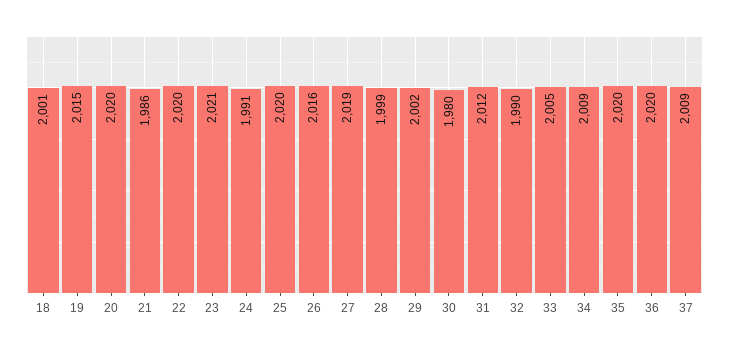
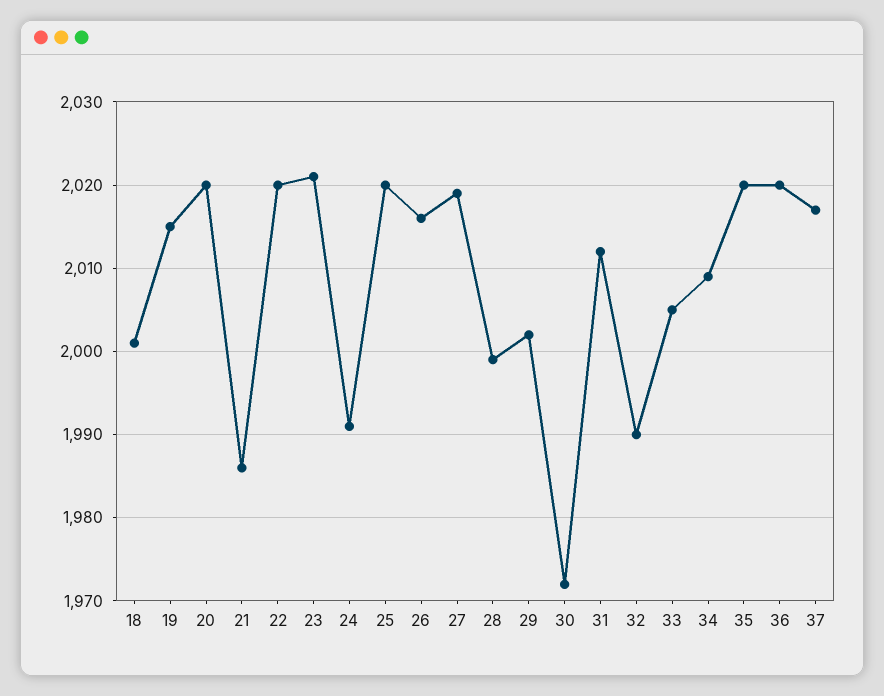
  {
    "18": 2001,
    "19": 2015,
    "20": 2020,
    "21": 1986,
    "22": 2020,
    "23": 2021,
    "24": 1991,
    "25": 2020,
    "26": 2016,
    "27": 2019,
    "28": 1999,
    "29": 2002,
-   "30": 1980,
+   "30": 1972,
    "31": 2012,
    "32": 1990,
    "33": 2005,
    "34": 2009,
    "35": 2020,
    "36": 2020,
-   "37": 2009
+   "37": 2017
  }

